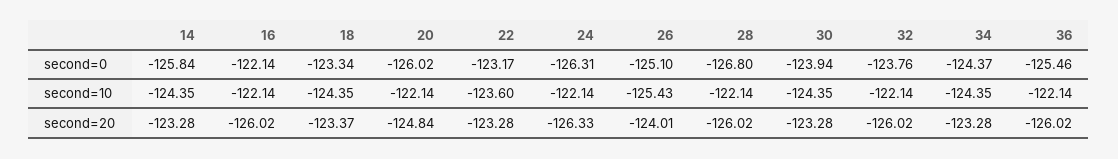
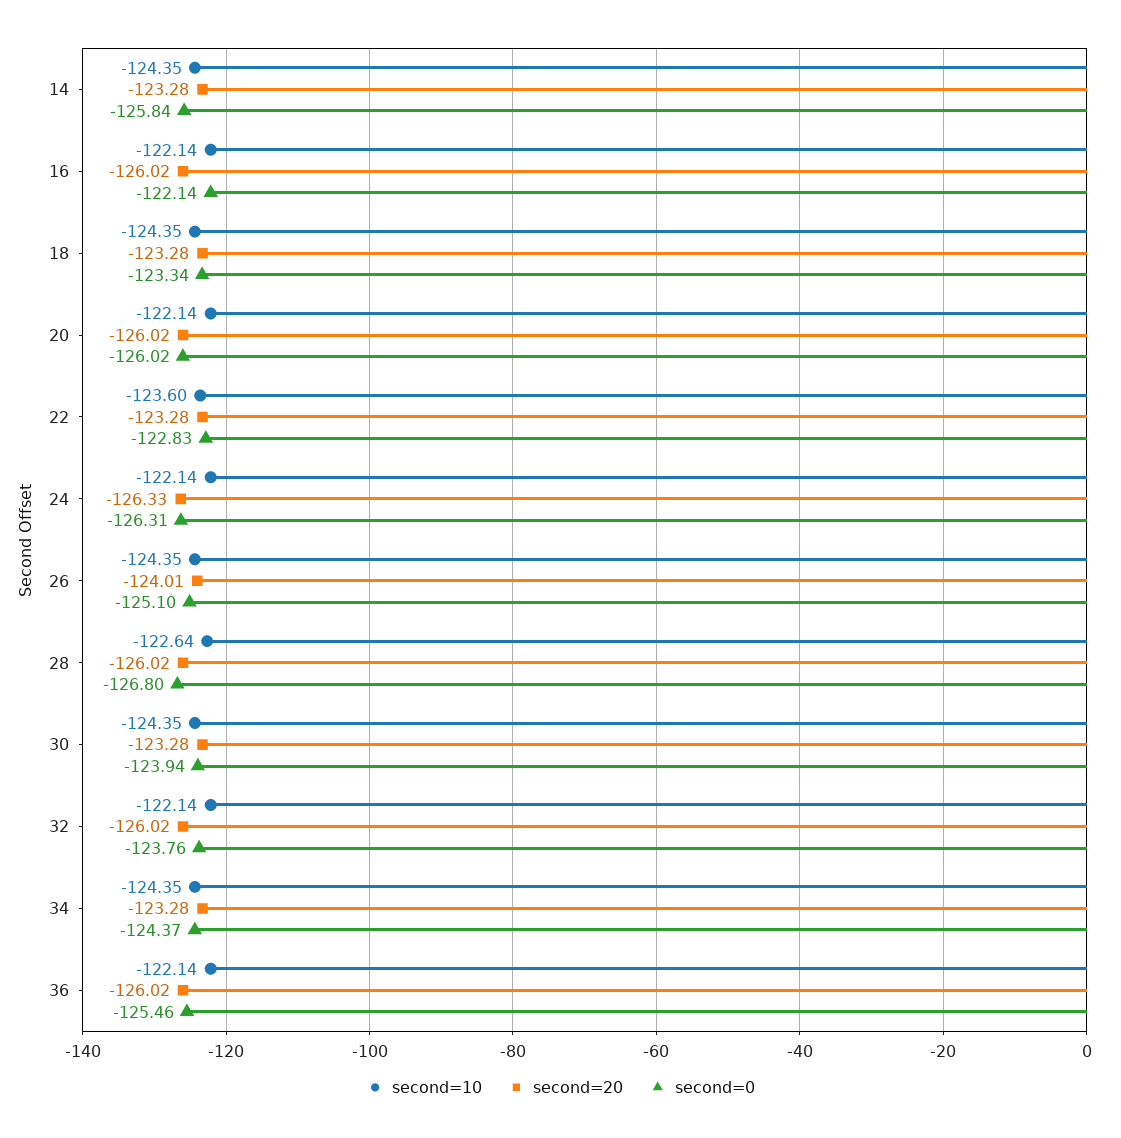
  {
    "second=0": {
      "14": -125.84,
      "16": -122.14,
      "18": -123.34,
      "20": -126.02,
-     "22": -123.17,
+     "22": -122.83,
      "24": -126.31,
      "26": -125.1,
      "28": -126.8,
      "30": -123.94,
      "32": -123.76,
      "34": -124.37,
      "36": -125.46
    },
    "second=10": {
      "14": -124.35,
      "16": -122.14,
      "18": -124.35,
      "20": -122.14,
      "22": -123.6,
      "24": -122.14,
-     "26": -125.43,
+     "26": -124.35,
-     "28": -122.14,
+     "28": -122.64,
      "30": -124.35,
      "32": -122.14,
      "34": -124.35,
      "36": -122.14
    },
    "second=20": {
      "14": -123.28,
      "16": -126.02,
-     "18": -123.37,
+     "18": -123.28,
-     "20": -124.84,
+     "20": -126.02,
      "22": -123.28,
      "24": -126.33,
      "26": -124.01,
      "28": -126.02,
      "30": -123.28,
      "32": -126.02,
      "34": -123.28,
      "36": -126.02
    }
  }

